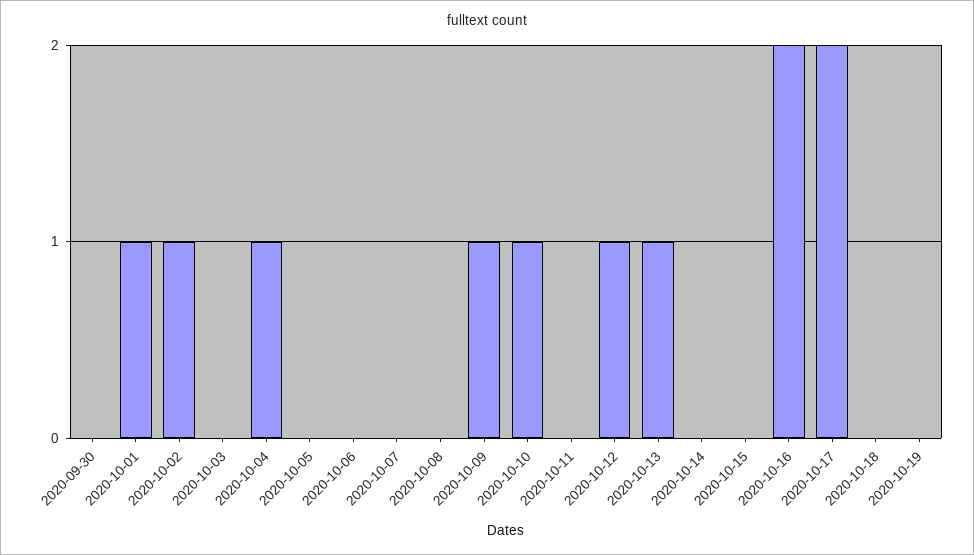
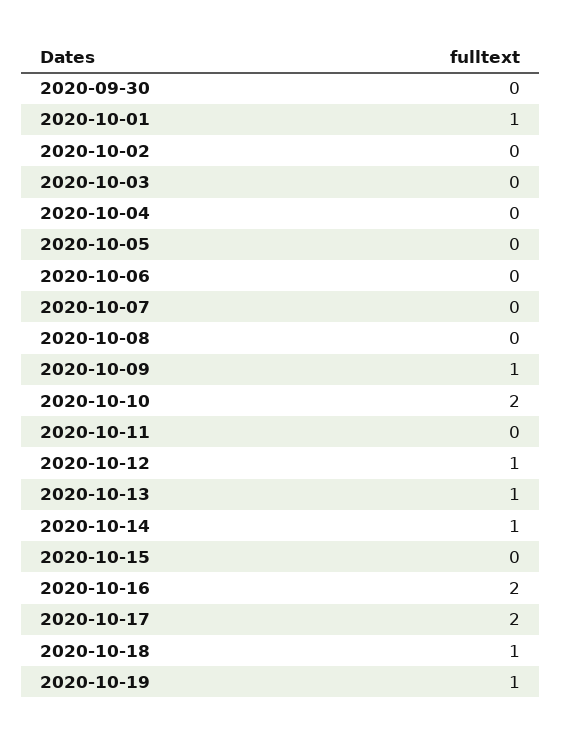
  {
    "2020-09-30": 0,
    "2020-10-01": 1,
-   "2020-10-02": 1,
+   "2020-10-02": 0,
    "2020-10-03": 0,
-   "2020-10-04": 1,
+   "2020-10-04": 0,
    "2020-10-05": 0,
    "2020-10-06": 0,
    "2020-10-07": 0,
    "2020-10-08": 0,
    "2020-10-09": 1,
-   "2020-10-10": 1,
+   "2020-10-10": 2,
    "2020-10-11": 0,
    "2020-10-12": 1,
    "2020-10-13": 1,
-   "2020-10-14": 0,
+   "2020-10-14": 1,
    "2020-10-15": 0,
    "2020-10-16": 2,
    "2020-10-17": 2,
-   "2020-10-18": 0,
+   "2020-10-18": 1,
-   "2020-10-19": 0
+   "2020-10-19": 1
  }

